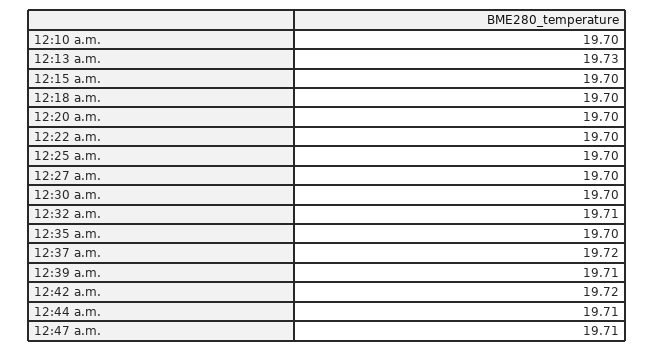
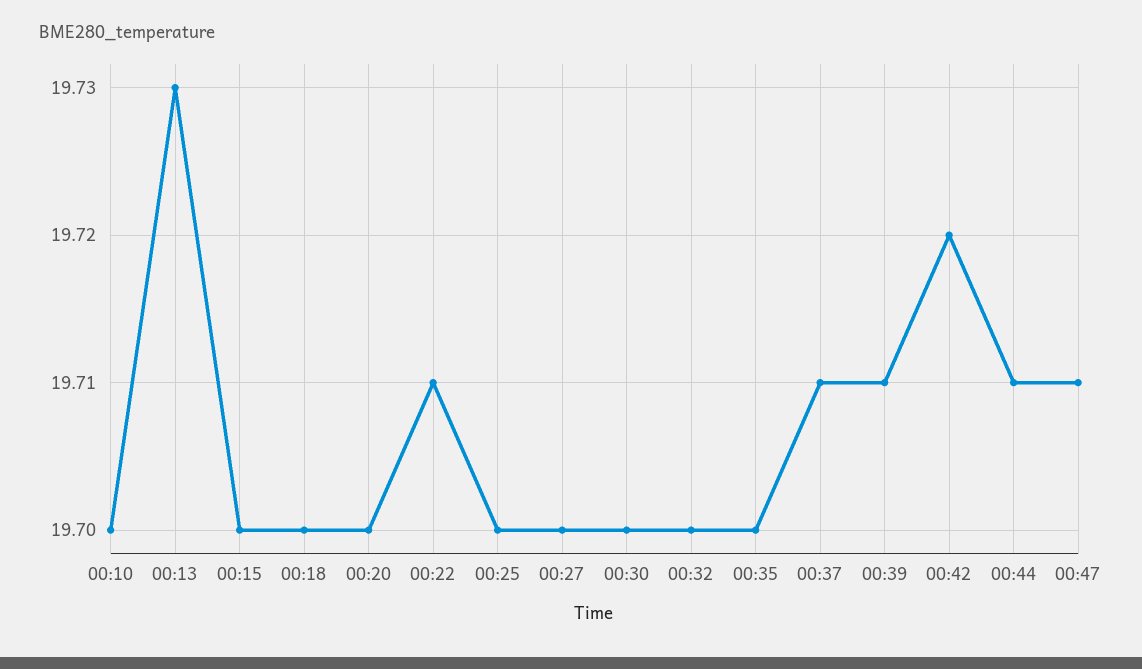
  {
    "12:10 a.m.": 19.7,
    "12:13 a.m.": 19.73,
    "12:15 a.m.": 19.7,
    "12:18 a.m.": 19.7,
    "12:20 a.m.": 19.7,
-   "12:22 a.m.": 19.7,
+   "12:22 a.m.": 19.71,
    "12:25 a.m.": 19.7,
    "12:27 a.m.": 19.7,
    "12:30 a.m.": 19.7,
-   "12:32 a.m.": 19.71,
+   "12:32 a.m.": 19.7,
    "12:35 a.m.": 19.7,
-   "12:37 a.m.": 19.72,
+   "12:37 a.m.": 19.71,
    "12:39 a.m.": 19.71,
    "12:42 a.m.": 19.72,
    "12:44 a.m.": 19.71,
    "12:47 a.m.": 19.71
  }

